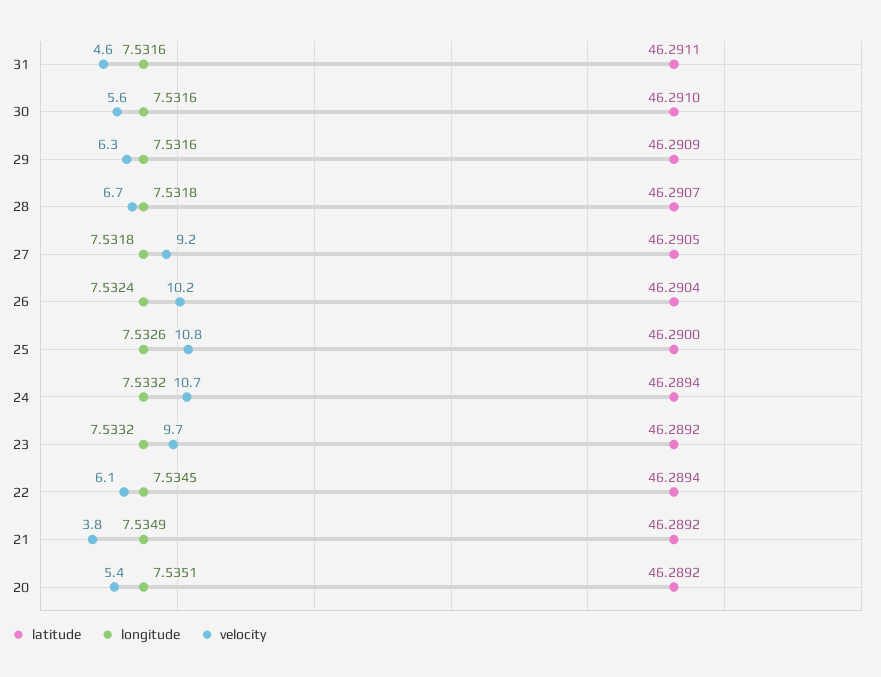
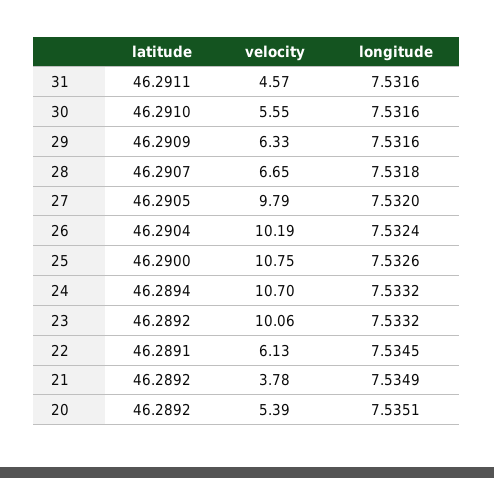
  {
    "latitude": {
      "31": 46.2911,
      "30": 46.291,
      "29": 46.2909,
      "28": 46.2907,
      "27": 46.2905,
      "26": 46.2904,
      "25": 46.29,
      "24": 46.2894,
      "23": 46.2892,
-     "22": 46.2894,
+     "22": 46.2891,
      "21": 46.2892,
      "20": 46.2892
    },
    "longitude": {
      "31": 7.5316,
      "30": 7.5316,
      "29": 7.5316,
      "28": 7.5318,
-     "27": 7.5318,
+     "27": 7.532,
      "26": 7.5324,
      "25": 7.5326,
      "24": 7.5332,
      "23": 7.5332,
      "22": 7.5345,
      "21": 7.5349,
      "20": 7.5351
    },
    "velocity": {
      "31": 4.57,
      "30": 5.55,
      "29": 6.33,
      "28": 6.65,
-     "27": 9.2,
+     "27": 9.79,
      "26": 10.19,
      "25": 10.75,
      "24": 10.7,
-     "23": 9.7,
+     "23": 10.06,
      "22": 6.13,
      "21": 3.78,
      "20": 5.39
    }
  }

